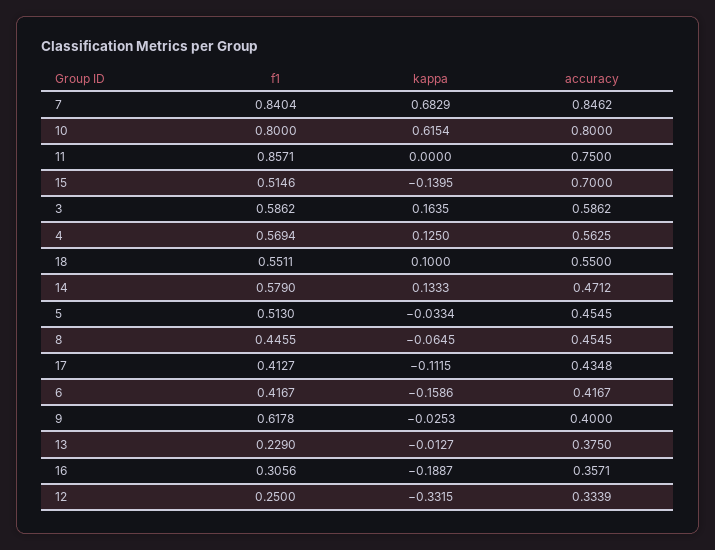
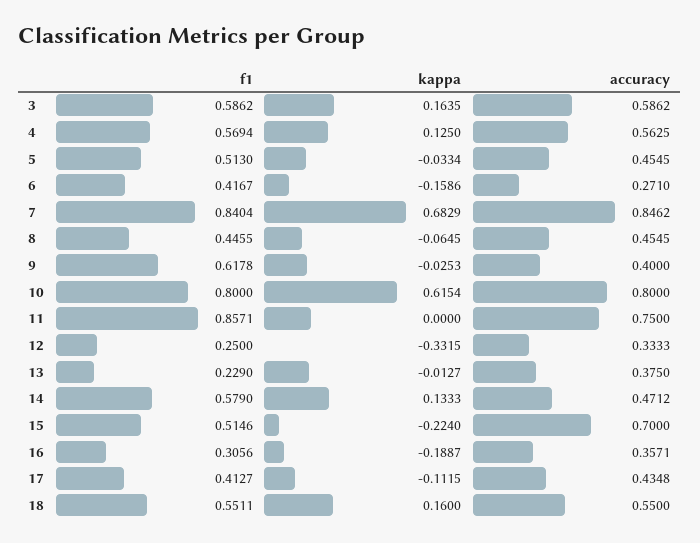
  {
    "f1": {
      "7": 0.8404,
      "10": 0.8,
      "11": 0.8571,
      "15": 0.5146,
      "3": 0.5862,
      "4": 0.5694,
      "18": 0.5511,
      "14": 0.579,
      "5": 0.513,
      "8": 0.4455,
      "17": 0.4127,
      "6": 0.4167,
      "9": 0.6178,
      "13": 0.229,
      "16": 0.3056,
      "12": 0.25
    },
    "kappa": {
      "7": 0.6829,
      "10": 0.6154,
      "11": 0,
-     "15": -0.1395,
+     "15": -0.224,
      "3": 0.1635,
      "4": 0.125,
-     "18": 0.1,
+     "18": 0.16,
      "14": 0.1333,
      "5": -0.0334,
      "8": -0.0645,
      "17": -0.1115,
      "6": -0.1586,
      "9": -0.0253,
      "13": -0.0127,
      "16": -0.1887,
      "12": -0.3315
    },
    "accuracy": {
      "7": 0.8462,
      "10": 0.8,
      "11": 0.75,
      "15": 0.7,
      "3": 0.5862,
      "4": 0.5625,
      "18": 0.55,
      "14": 0.4712,
      "5": 0.4545,
      "8": 0.4545,
      "17": 0.4348,
-     "6": 0.4167,
+     "6": 0.271,
      "9": 0.4,
      "13": 0.375,
      "16": 0.3571,
-     "12": 0.3339
+     "12": 0.3333
    }
  }

